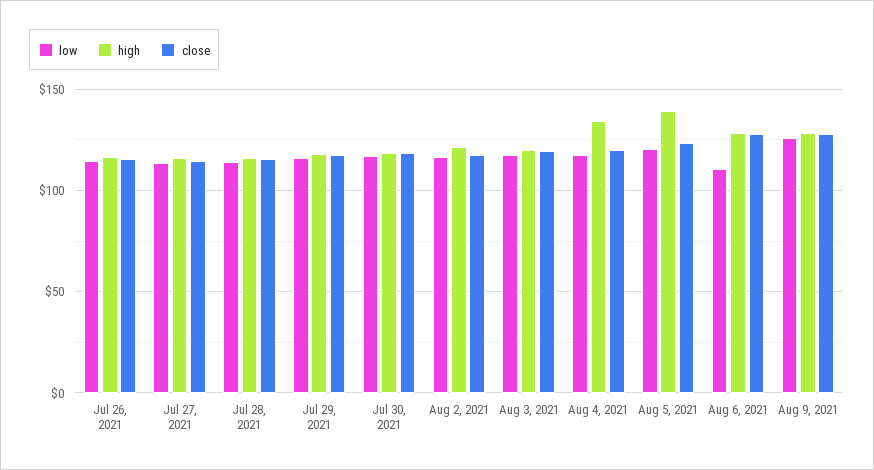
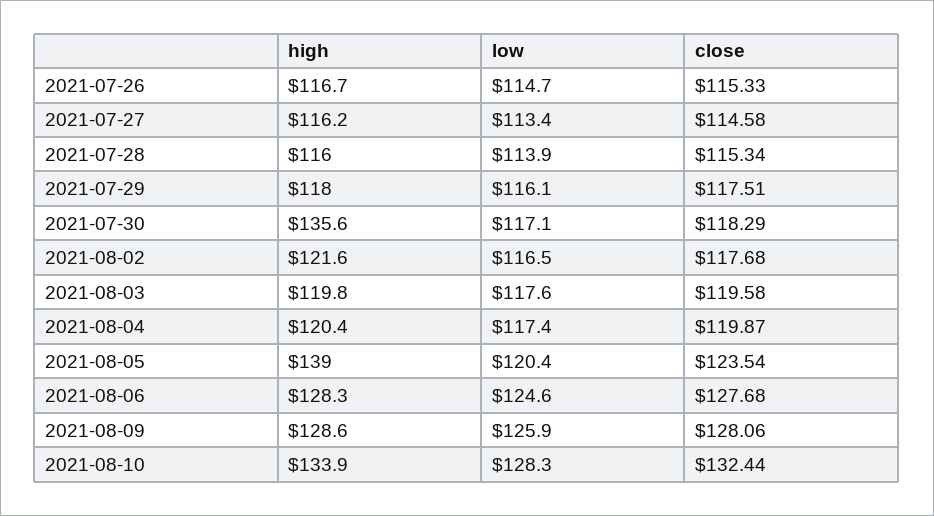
  {
    "low": {
      "Jul 26, 2021": 114.7,
      "Jul 27, 2021": 113.4,
      "Jul 28, 2021": 113.9,
      "Jul 29, 2021": 116.1,
      "Jul 30, 2021": 117.1,
      "Aug 2, 2021": 116.5,
      "Aug 3, 2021": 117.6,
      "Aug 4, 2021": 117.4,
      "Aug 5, 2021": 120.4,
-     "Aug 6, 2021": 110,
+     "Aug 6, 2021": 124.6,
-     "Aug 9, 2021": 125.9
+     "Aug 9, 2021": 125.9,
+     "2021-08-10": 128.3
    },
    "high": {
      "Jul 26, 2021": 116.7,
      "Jul 27, 2021": 116.2,
      "Jul 28, 2021": 116,
      "Jul 29, 2021": 118,
-     "Jul 30, 2021": 120,
+     "Jul 30, 2021": 135.6,
      "Aug 2, 2021": 121.6,
      "Aug 3, 2021": 119.8,
-     "Aug 4, 2021": 135,
+     "Aug 4, 2021": 120.4,
      "Aug 5, 2021": 139,
      "Aug 6, 2021": 128.3,
-     "Aug 9, 2021": 128.6
+     "Aug 9, 2021": 128.6,
+     "2021-08-10": 133.9
    },
    "close": {
      "Jul 26, 2021": 115.33,
      "Jul 27, 2021": 114.58,
      "Jul 28, 2021": 115.34,
      "Jul 29, 2021": 117.51,
      "Jul 30, 2021": 118.29,
      "Aug 2, 2021": 117.68,
      "Aug 3, 2021": 119.58,
      "Aug 4, 2021": 119.87,
      "Aug 5, 2021": 123.54,
      "Aug 6, 2021": 127.68,
-     "Aug 9, 2021": 128.06
+     "Aug 9, 2021": 128.06,
+     "2021-08-10": 132.44
    }
  }

